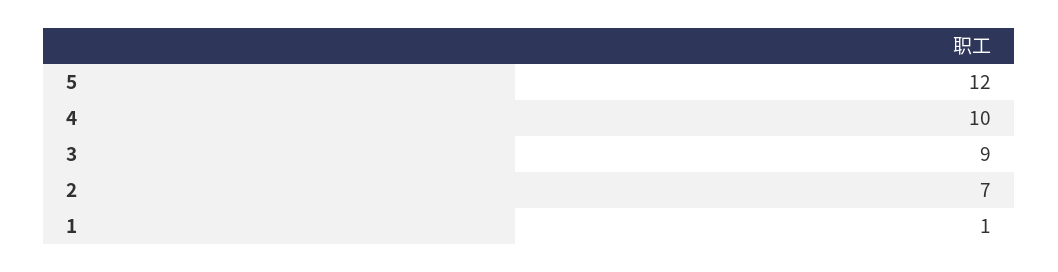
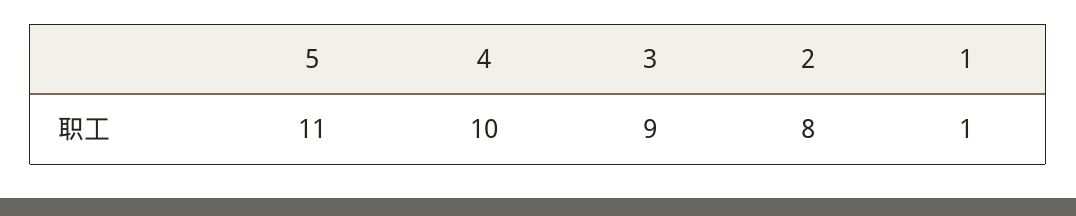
  {
-   "5": 12,
+   "5": 11,
    "4": 10,
    "3": 9,
-   "2": 7,
+   "2": 8,
    "1": 1
  }

